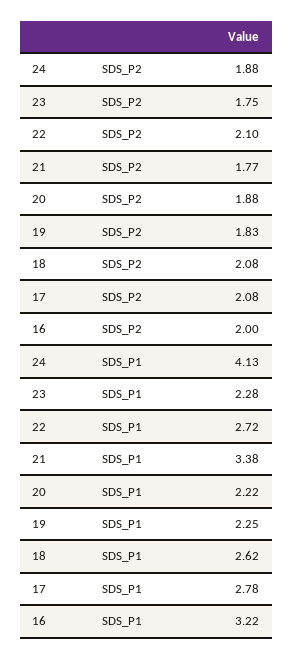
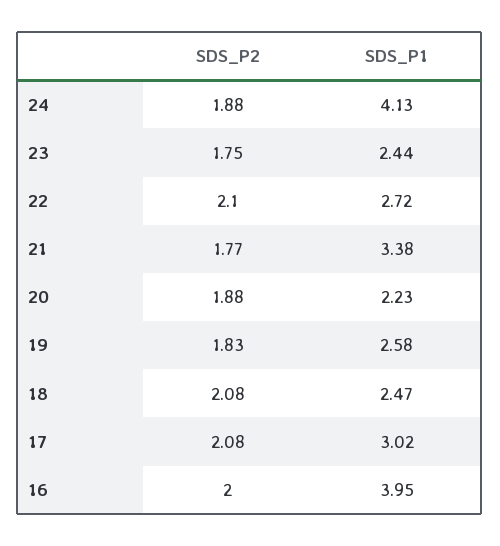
  {
    "24": {
      "SDS_P2": 1.88,
      "SDS_P1": 4.13
    },
    "23": {
      "SDS_P2": 1.75,
-     "SDS_P1": 2.28
+     "SDS_P1": 2.44
    },
    "22": {
      "SDS_P2": 2.1,
      "SDS_P1": 2.72
    },
    "21": {
      "SDS_P2": 1.77,
      "SDS_P1": 3.38
    },
    "20": {
      "SDS_P2": 1.88,
-     "SDS_P1": 2.22
+     "SDS_P1": 2.23
    },
    "19": {
      "SDS_P2": 1.83,
-     "SDS_P1": 2.25
+     "SDS_P1": 2.58
    },
    "18": {
      "SDS_P2": 2.08,
-     "SDS_P1": 2.62
+     "SDS_P1": 2.47
    },
    "17": {
      "SDS_P2": 2.08,
-     "SDS_P1": 2.78
+     "SDS_P1": 3.02
    },
    "16": {
      "SDS_P2": 2,
-     "SDS_P1": 3.22
+     "SDS_P1": 3.95
    }
  }

